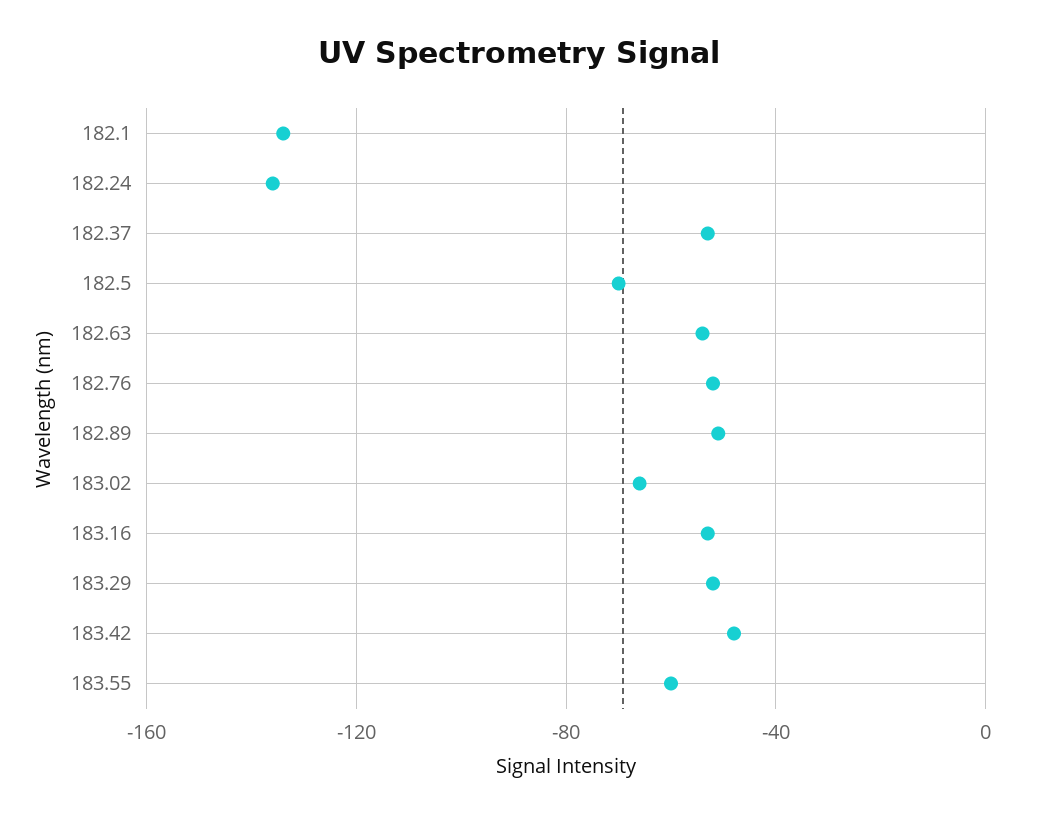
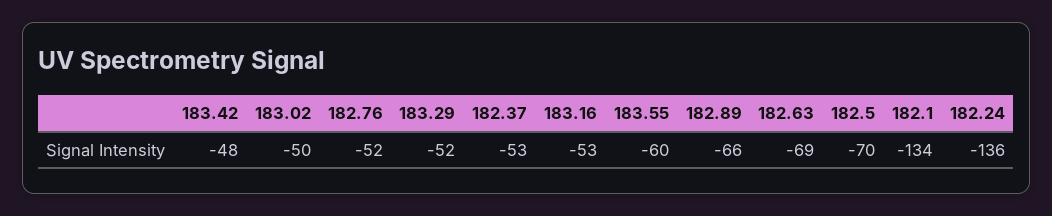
  {
    "182.1": -134,
    "182.24": -136,
    "182.37": -53,
    "182.5": -70,
-   "182.63": -55,
+   "182.63": -69,
    "182.76": -52,
-   "182.89": -50,
+   "182.89": -66,
-   "183.02": -65,
+   "183.02": -50,
    "183.16": -53,
    "183.29": -52,
    "183.42": -48,
    "183.55": -60
  }

